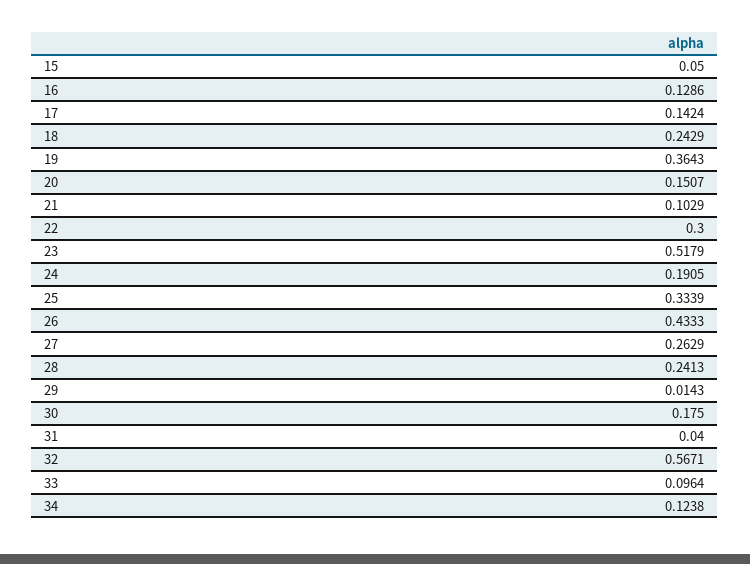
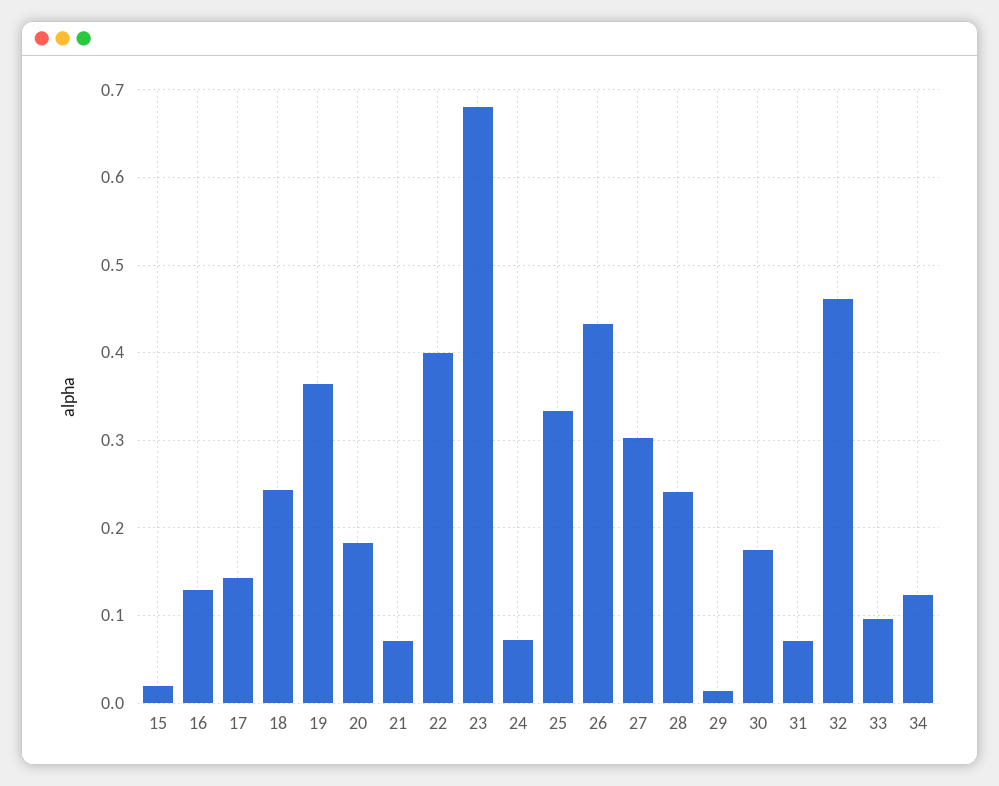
  {
-   "15": 0.05,
+   "15": 0.02,
    "16": 0.1286,
    "17": 0.1424,
    "18": 0.2429,
    "19": 0.3643,
-   "20": 0.1507,
+   "20": 0.18,
-   "21": 0.1029,
+   "21": 0.07,
-   "22": 0.3,
+   "22": 0.4,
-   "23": 0.5179,
+   "23": 0.68,
-   "24": 0.1905,
+   "24": 0.07,
    "25": 0.3339,
    "26": 0.4333,
-   "27": 0.2629,
+   "27": 0.3,
    "28": 0.2413,
    "29": 0.0143,
    "30": 0.175,
-   "31": 0.04,
+   "31": 0.07,
-   "32": 0.5671,
+   "32": 0.46,
    "33": 0.0964,
    "34": 0.1238
  }

